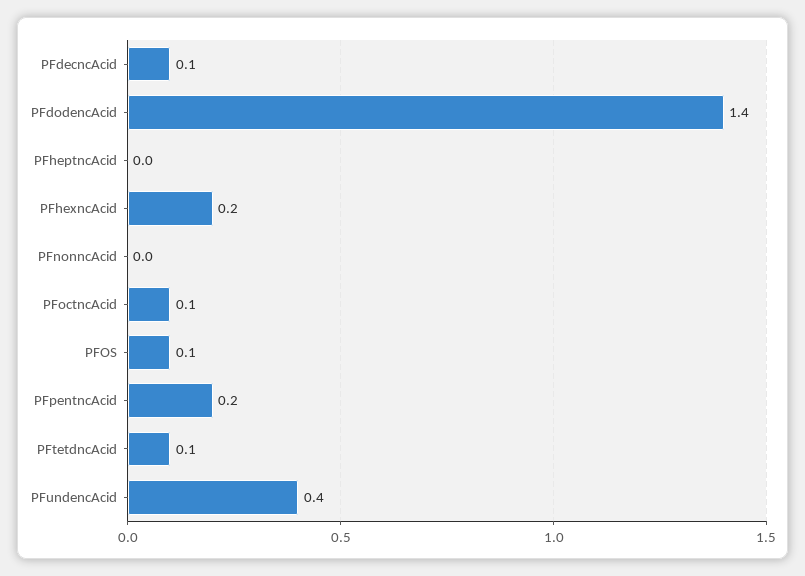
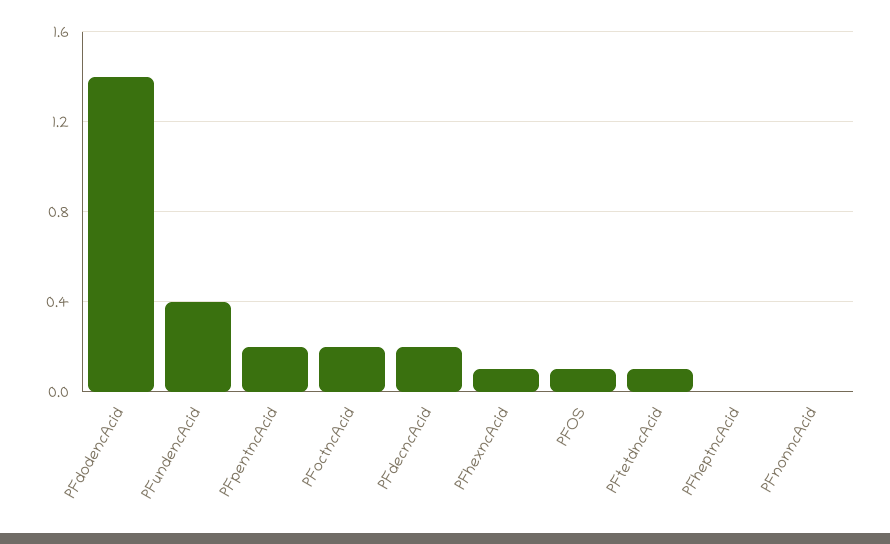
  {
-   "PFdecncAcid": 0.1,
+   "PFdecncAcid": 0.2,
    "PFdodencAcid": 1.4,
    "PFheptncAcid": 0,
-   "PFhexncAcid": 0.2,
+   "PFhexncAcid": 0.1,
    "PFnonncAcid": 0,
-   "PFoctncAcid": 0.1,
+   "PFoctncAcid": 0.2,
    "PFOS": 0.1,
    "PFpentncAcid": 0.2,
    "PFtetdncAcid": 0.1,
    "PFundencAcid": 0.4
  }

